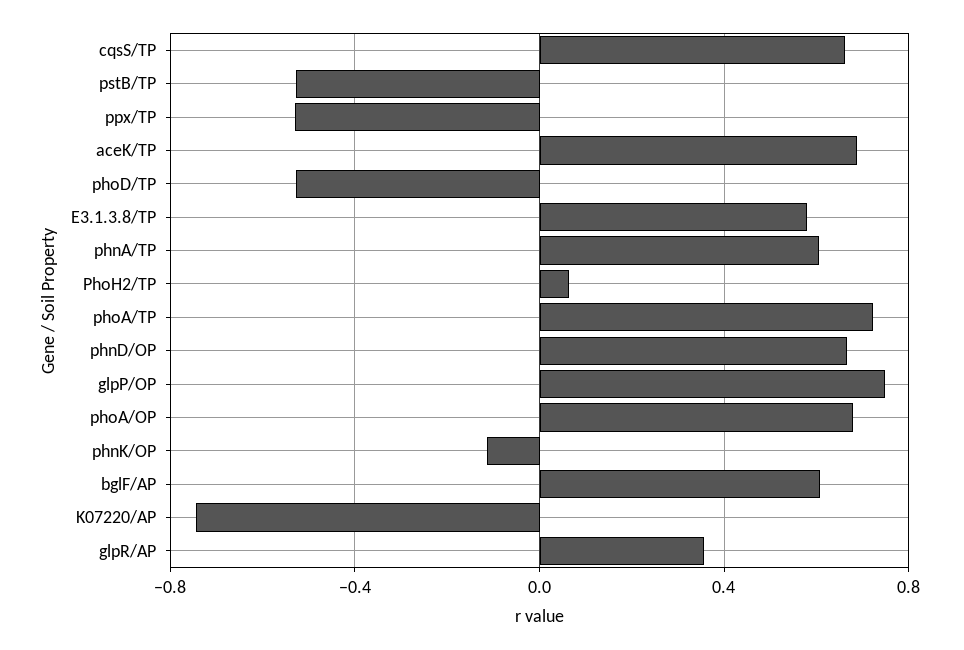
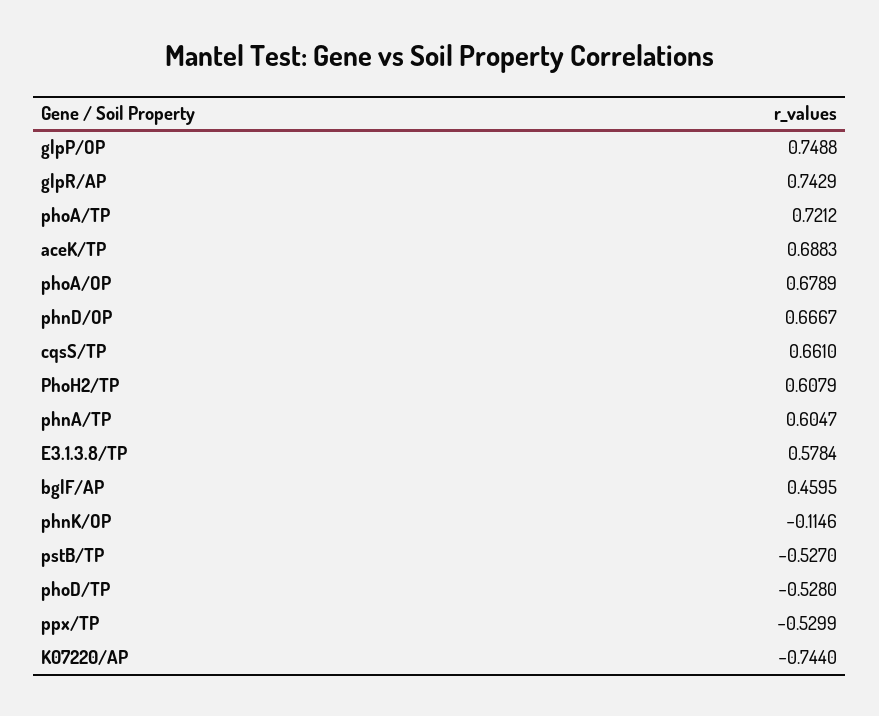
  {
    "cqsS/TP": 0.661,
    "pstB/TP": -0.527,
    "ppx/TP": -0.5299,
    "aceK/TP": 0.6883,
    "phoD/TP": -0.528,
    "E3.1.3.8/TP": 0.5784,
    "phnA/TP": 0.6047,
-   "PhoH2/TP": 0.05,
+   "PhoH2/TP": 0.6079,
    "phoA/TP": 0.7212,
    "phnD/OP": 0.6667,
    "glpP/OP": 0.7488,
    "phoA/OP": 0.6789,
    "phnK/OP": -0.1146,
-   "bglF/AP": 0.6,
+   "bglF/AP": 0.4595,
    "K07220/AP": -0.744,
-   "glpR/AP": 0.35
+   "glpR/AP": 0.7429
  }

